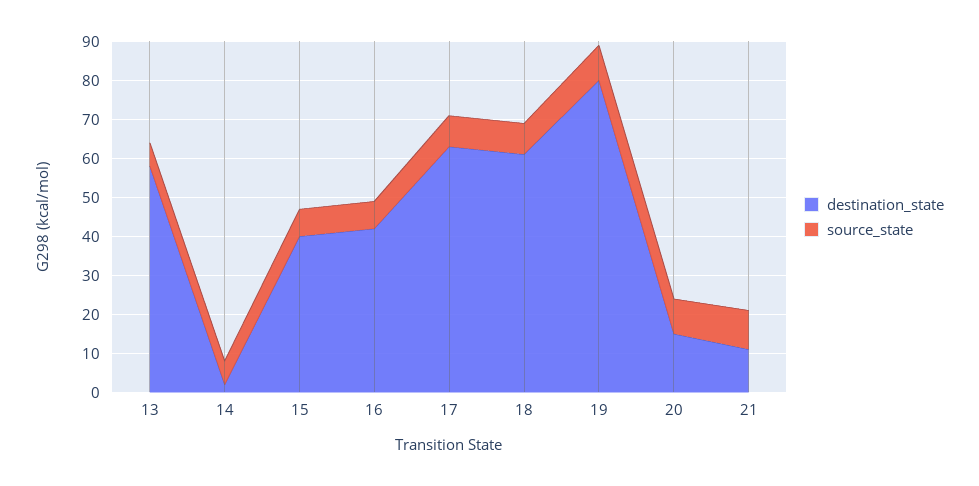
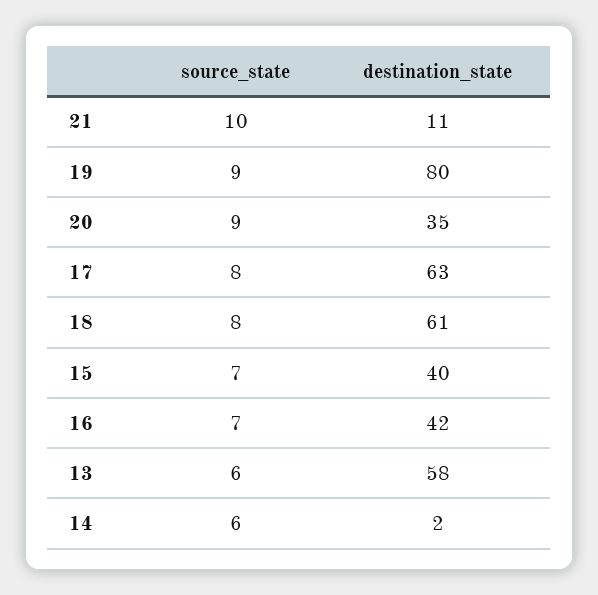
  {
    "destination_state": {
      "13": 58,
      "14": 2,
      "15": 40,
      "16": 42,
      "17": 63,
      "18": 61,
      "19": 80,
-     "20": 15,
+     "20": 35,
      "21": 11
    },
    "source_state": {
      "13": 6,
      "14": 6,
      "15": 7,
      "16": 7,
      "17": 8,
      "18": 8,
      "19": 9,
      "20": 9,
      "21": 10
    }
  }

